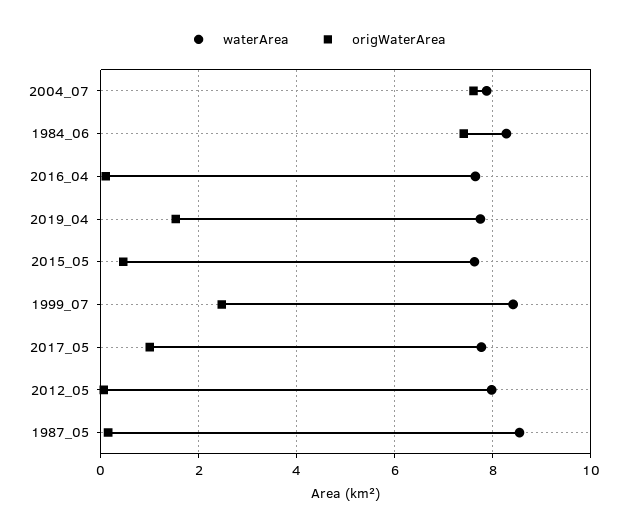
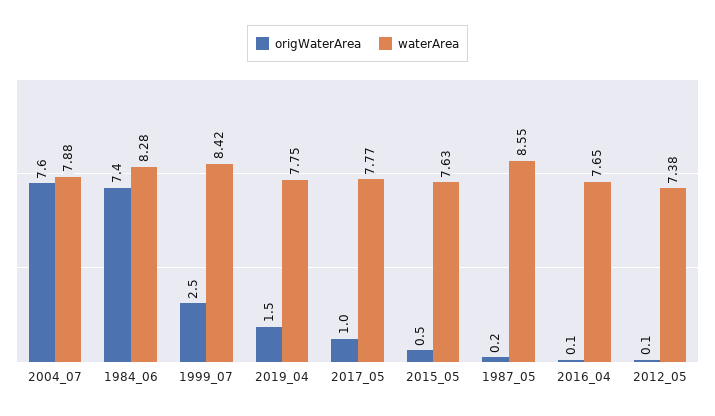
  {
    "waterArea": {
      "2004_07": 7.88,
      "1984_06": 8.28,
      "2016_04": 7.65,
      "2019_04": 7.75,
      "2015_05": 7.63,
      "1999_07": 8.42,
      "2017_05": 7.77,
-     "2012_05": 8,
+     "2012_05": 7.38,
      "1987_05": 8.55
    },
    "origWaterArea": {
      "2004_07": 7.6,
      "1984_06": 7.4,
      "2016_04": 0.1,
      "2019_04": 1.5,
      "2015_05": 0.5,
      "1999_07": 2.5,
      "2017_05": 1,
      "2012_05": 0.1,
      "1987_05": 0.2
    }
  }

